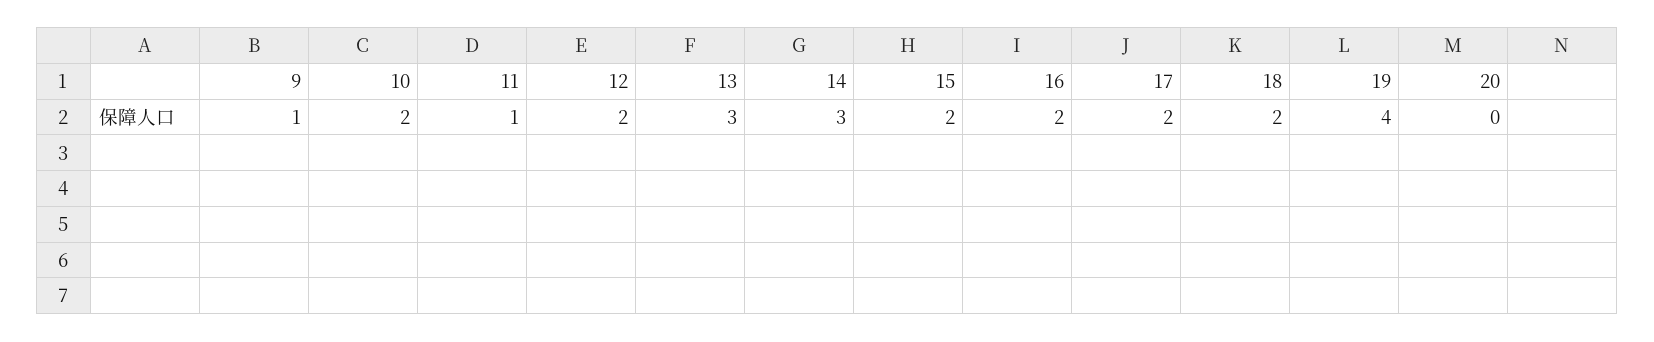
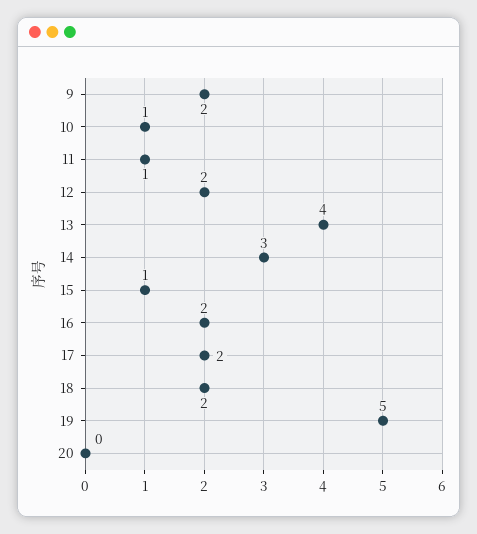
  {
-   "9": 1,
+   "9": 2,
-   "10": 2,
+   "10": 1,
    "11": 1,
    "12": 2,
-   "13": 3,
+   "13": 4,
    "14": 3,
-   "15": 2,
+   "15": 1,
    "16": 2,
    "17": 2,
    "18": 2,
-   "19": 4,
+   "19": 5,
    "20": 0
  }

